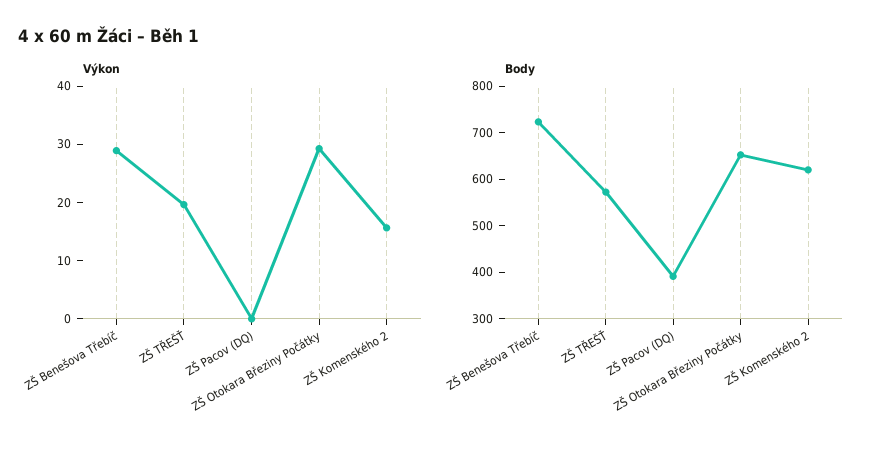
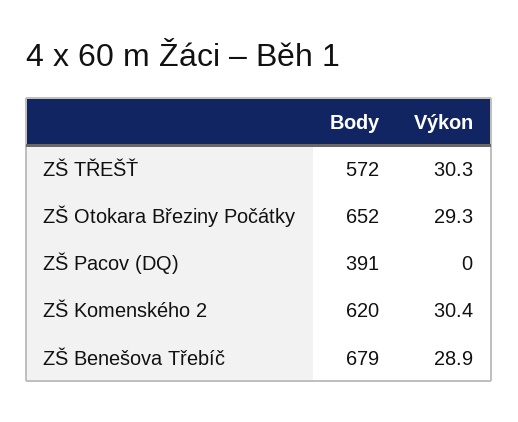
  {
    "Výkon": {
      "ZŠ Benešova Třebíč": 28.9,
-     "ZŠ TŘEŠŤ": 20,
+     "ZŠ TŘEŠŤ": 30.3,
      "ZŠ Pacov (DQ)": 0,
      "ZŠ Otokara Březiny Počátky": 29.3,
-     "ZŠ Komenského 2": 16
+     "ZŠ Komenského 2": 30.4
    },
    "Body": {
-     "ZŠ Benešova Třebíč": 720,
+     "ZŠ Benešova Třebíč": 679,
      "ZŠ TŘEŠŤ": 572,
      "ZŠ Pacov (DQ)": 391,
      "ZŠ Otokara Březiny Počátky": 652,
      "ZŠ Komenského 2": 620
    }
  }

